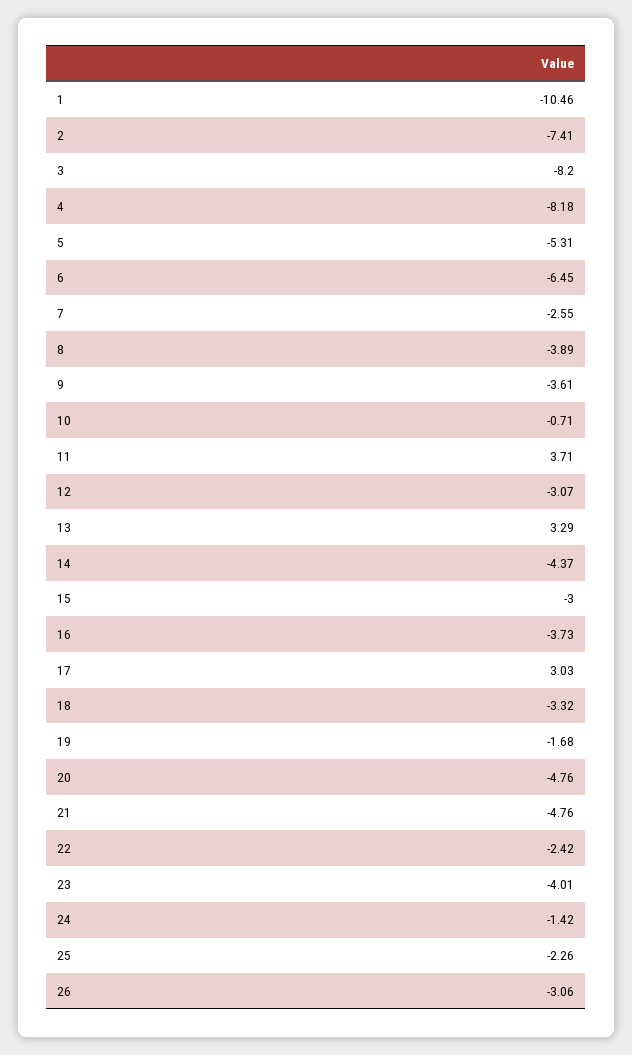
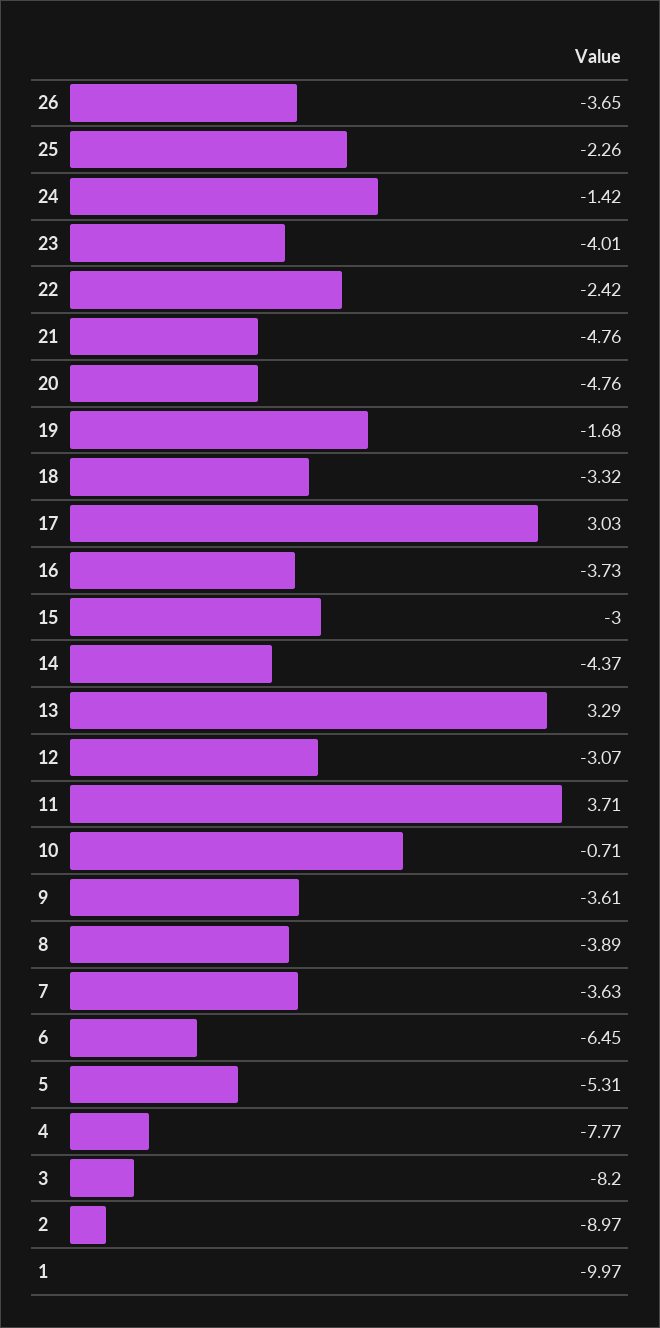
  {
-   "1": -10.46,
+   "1": -9.97,
-   "2": -7.41,
+   "2": -8.97,
    "3": -8.2,
-   "4": -8.18,
+   "4": -7.77,
    "5": -5.31,
    "6": -6.45,
-   "7": -2.55,
+   "7": -3.63,
    "8": -3.89,
    "9": -3.61,
    "10": -0.71,
    "11": 3.71,
    "12": -3.07,
    "13": 3.29,
    "14": -4.37,
    "15": -3,
    "16": -3.73,
    "17": 3.03,
    "18": -3.32,
    "19": -1.68,
    "20": -4.76,
    "21": -4.76,
    "22": -2.42,
    "23": -4.01,
    "24": -1.42,
    "25": -2.26,
-   "26": -3.06
+   "26": -3.65
  }

